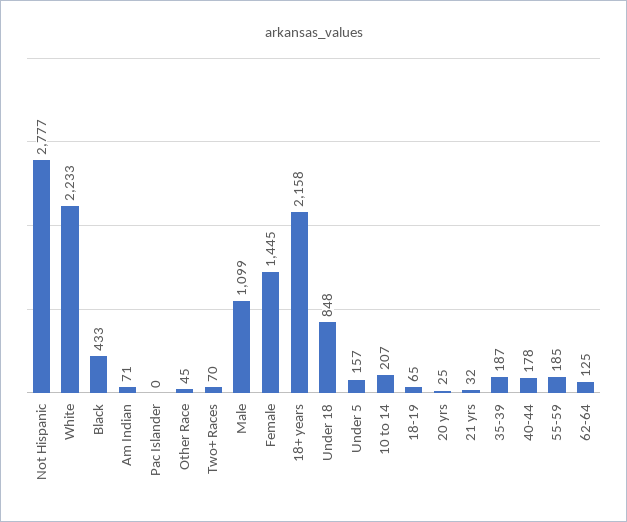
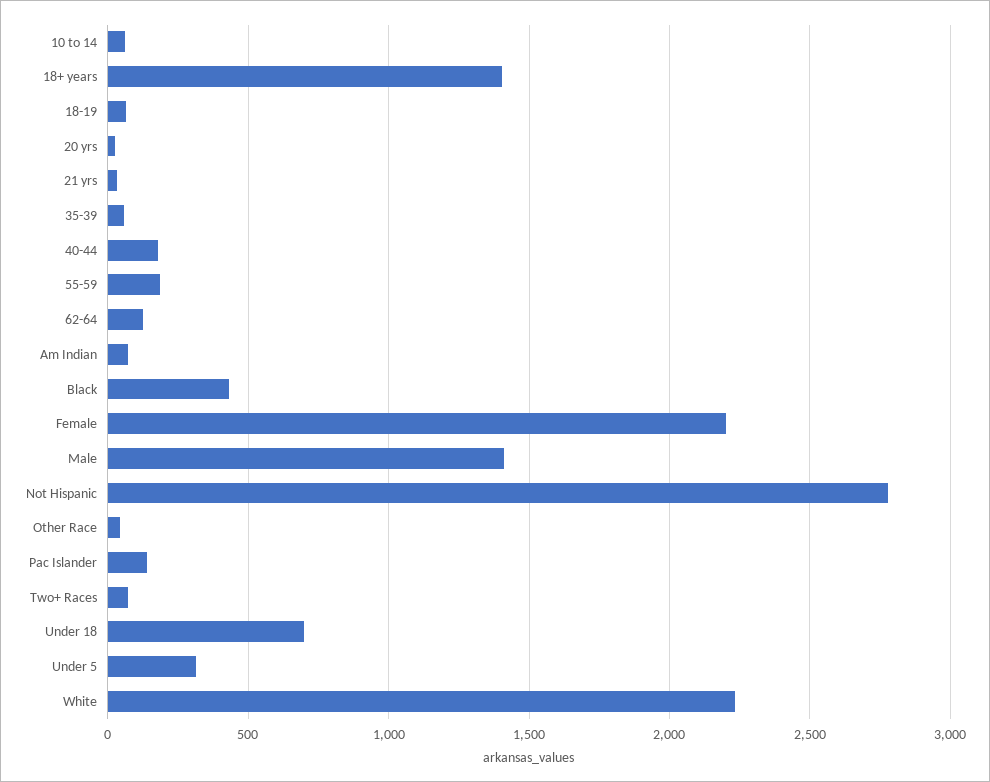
  {
    "Not Hispanic": 2777,
    "White": 2233,
    "Black": 433,
    "Am Indian": 71,
-   "Pac Islander": 0,
+   "Pac Islander": 150,
    "Other Race": 45,
    "Two+ Races": 70,
-   "Male": 1099,
+   "Male": 1400,
-   "Female": 1445,
+   "Female": 2200,
-   "18+ years": 2158,
+   "18+ years": 1400,
-   "Under 18": 848,
+   "Under 18": 700,
-   "Under 5": 157,
+   "Under 5": 300,
-   "10 to 14": 207,
+   "10 to 14": 50,
    "18-19": 65,
    "20 yrs": 25,
    "21 yrs": 32,
-   "35-39": 187,
+   "35-39": 50,
    "40-44": 178,
    "55-59": 185,
    "62-64": 125
  }

